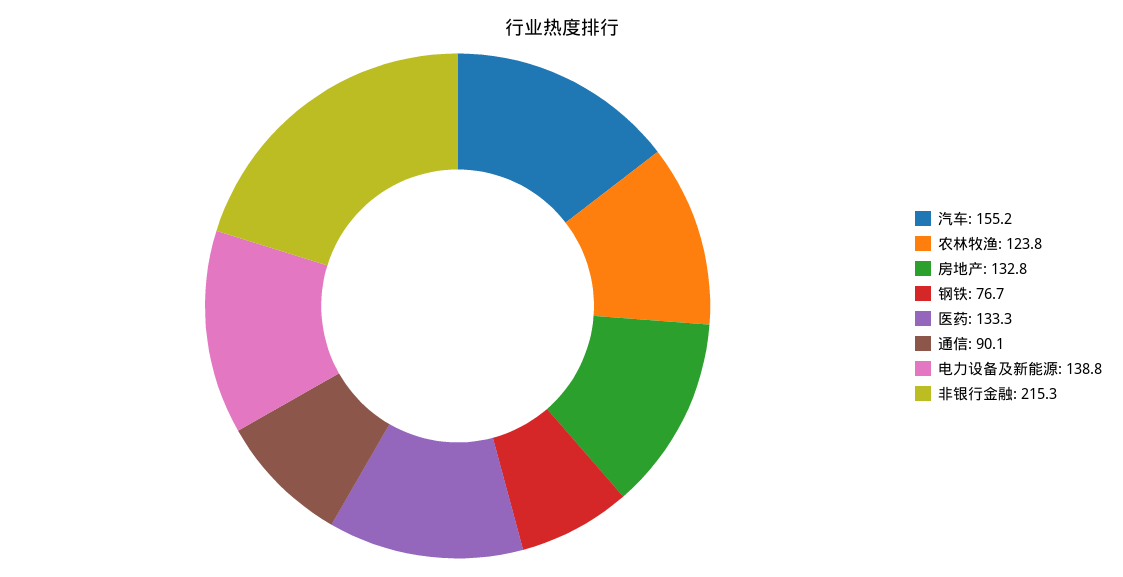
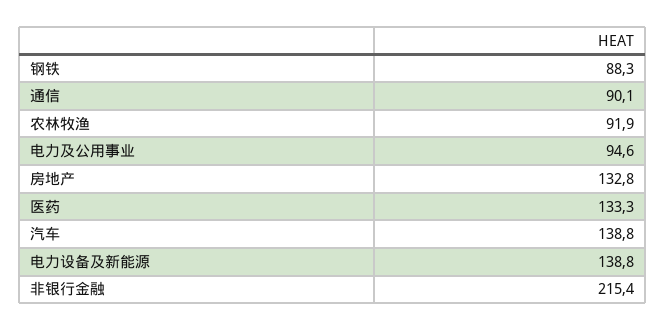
  {
-   "汽车": 155.2,
+   "汽车": 138.8,
-   "农林牧渔": 123.8,
+   "农林牧渔": 91.9,
    "房地产": 132.8,
-   "钢铁": 76.7,
+   "钢铁": 88.3,
    "医药": 133.3,
    "通信": 90.1,
    "电力设备及新能源": 138.8,
-   "非银行金融": 215.3
+   "非银行金融": 215.4,
+   "电力及公用事业": 94.6
  }

